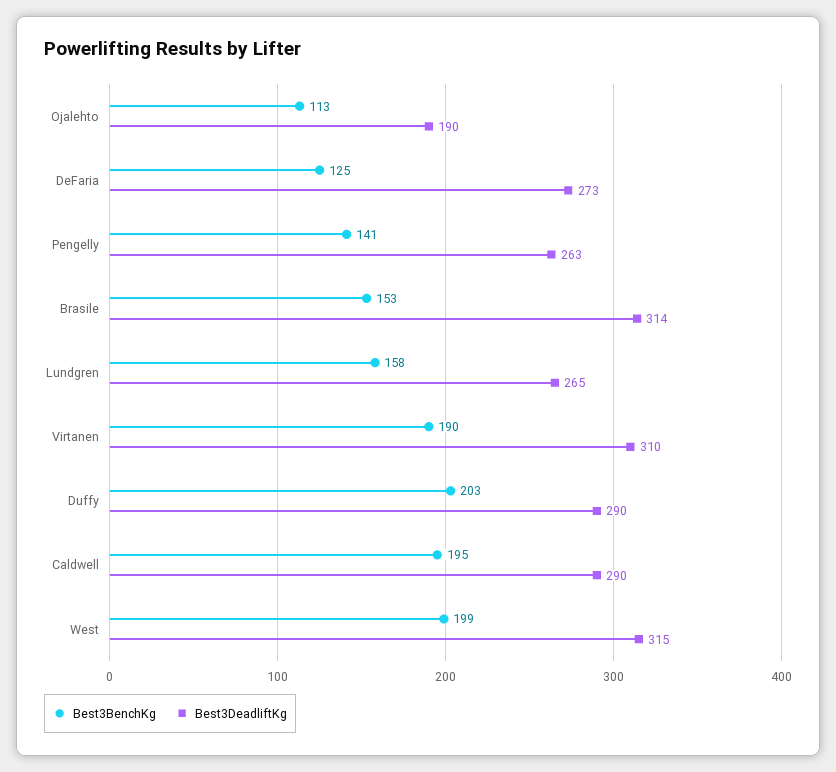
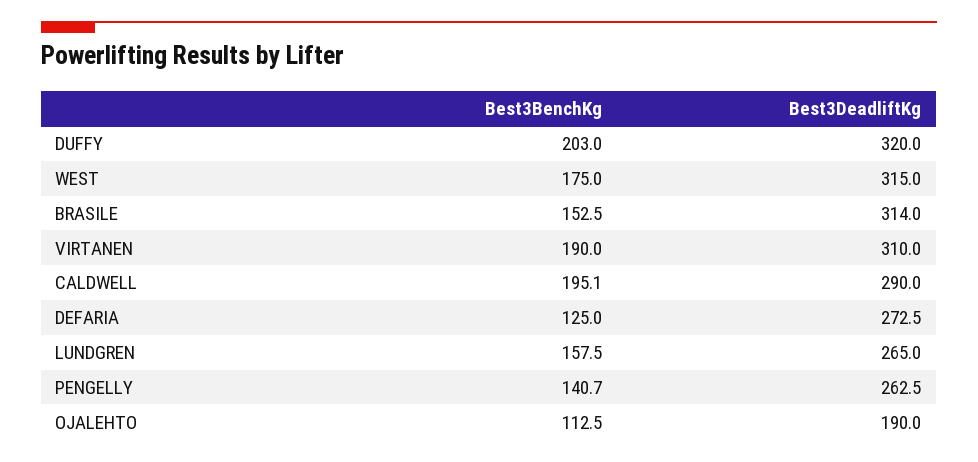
  {
    "Best3BenchKg": {
      "Ojalehto": 112.5,
      "DeFaria": 125,
      "Pengelly": 140.7,
      "Brasile": 152.5,
      "Lundgren": 157.5,
      "Virtanen": 190,
      "Duffy": 203,
      "Caldwell": 195.1,
-     "West": 199
+     "West": 175
    },
    "Best3DeadliftKg": {
      "Ojalehto": 190,
      "DeFaria": 272.5,
      "Pengelly": 262.5,
      "Brasile": 314,
      "Lundgren": 265,
      "Virtanen": 310,
-     "Duffy": 290,
+     "Duffy": 320,
      "Caldwell": 290,
      "West": 315
    }
  }

